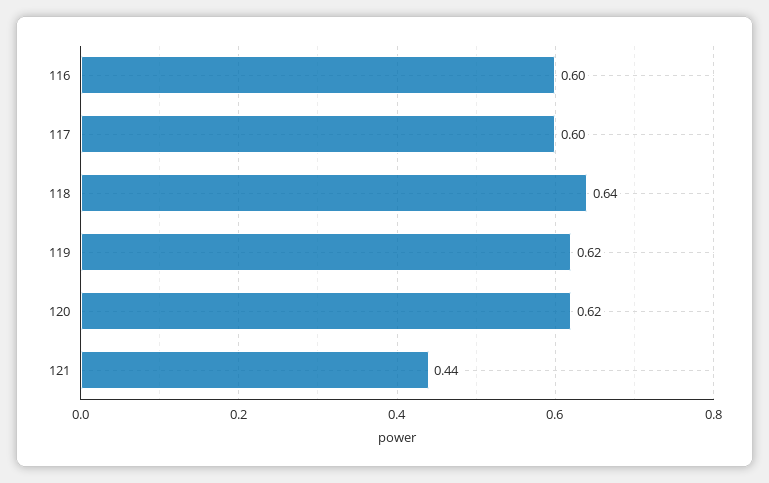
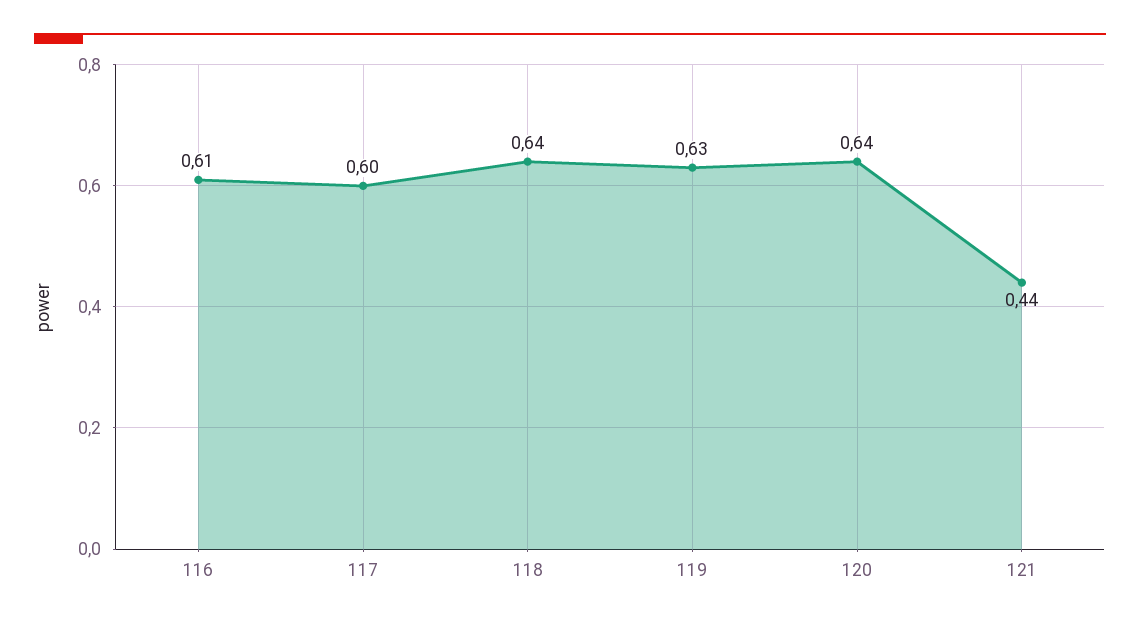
  {
-   "116": 0.6,
+   "116": 0.61,
    "117": 0.6,
    "118": 0.64,
-   "119": 0.62,
+   "119": 0.63,
-   "120": 0.62,
+   "120": 0.64,
    "121": 0.44
  }

